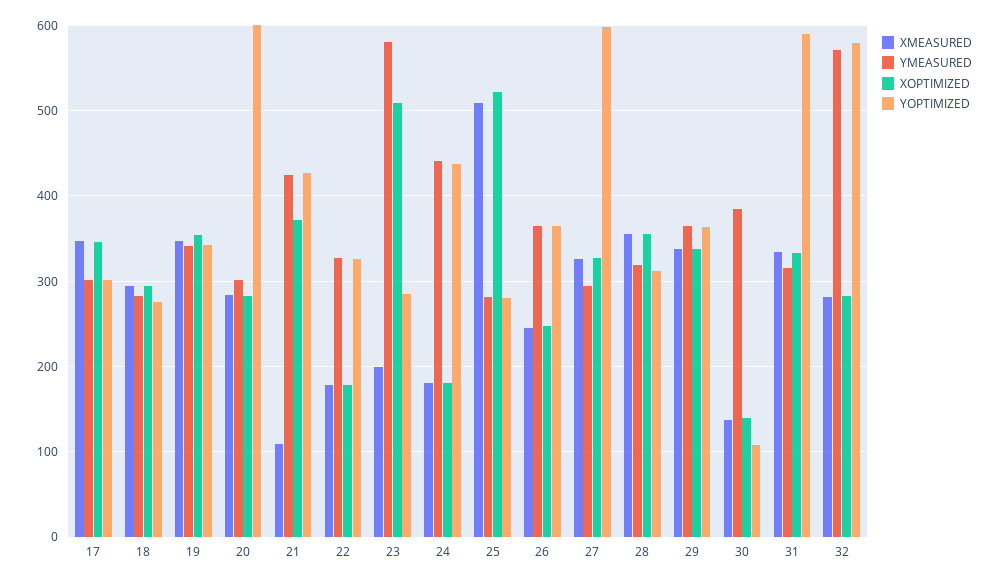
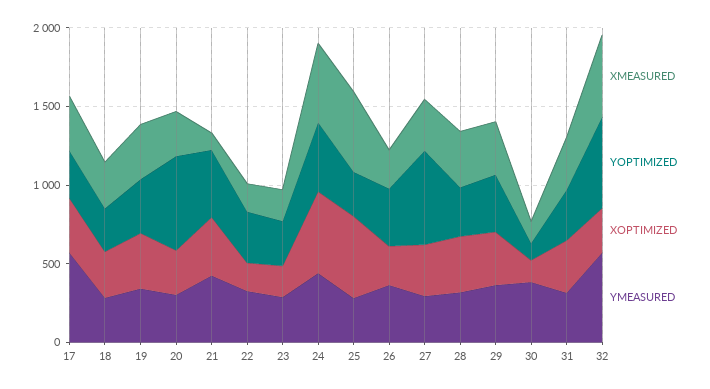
  {
    "XMEASURED": {
      "17": 350,
      "18": 290,
      "19": 350,
      "20": 280,
      "21": 110,
      "22": 180,
      "23": 200,
-     "24": 180,
+     "24": 500,
      "25": 510,
      "26": 240,
      "27": 330,
      "28": 360,
      "29": 340,
      "30": 140,
      "31": 330,
-     "32": 280
+     "32": 500
    },
    "YMEASURED": {
-     "17": 300,
+     "17": 600,
      "18": 280,
      "19": 340,
      "20": 300,
      "21": 420,
      "22": 330,
-     "23": 580,
+     "23": 300,
      "24": 440,
      "25": 280,
      "26": 360,
      "27": 290,
      "28": 320,
      "29": 370,
      "30": 380,
      "31": 320,
      "32": 570
    },
    "XOPTIMIZED": {
      "17": 350,
      "18": 300,
      "19": 350,
      "20": 280,
      "21": 370,
      "22": 180,
-     "23": 510,
+     "23": 200,
-     "24": 180,
+     "24": 500,
      "25": 520,
      "26": 250,
      "27": 330,
      "28": 360,
      "29": 340,
      "30": 140,
      "31": 330,
      "32": 280
    },
    "YOPTIMIZED": {
      "17": 300,
      "18": 280,
      "19": 340,
      "20": 600,
      "21": 430,
      "22": 330,
      "23": 280,
      "24": 440,
      "25": 280,
      "26": 370,
      "27": 600,
      "28": 310,
      "29": 360,
      "30": 110,
-     "31": 590,
+     "31": 300,
      "32": 580
    }
  }

